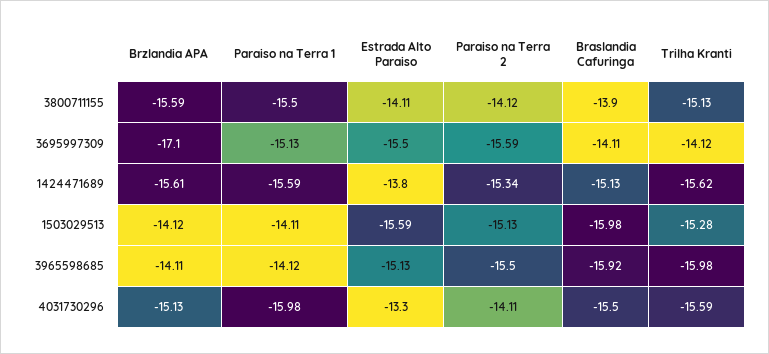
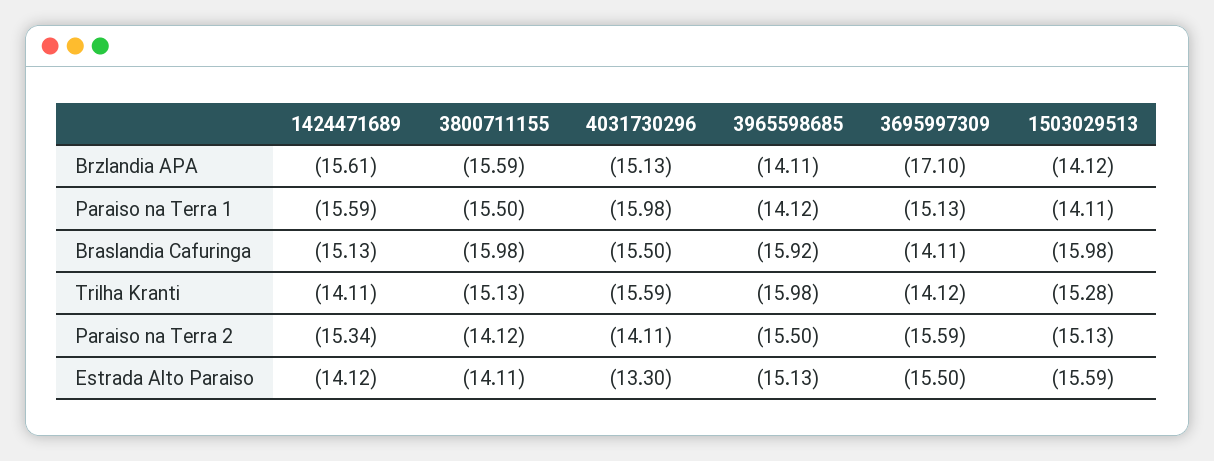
  {
    "Brzlandia APA": {
      "3800711155": -15.59,
      "3695997309": -17.1,
      "1424471689": -15.61,
      "1503029513": -14.12,
      "3965598685": -14.11,
      "4031730296": -15.13
    },
    "Paraiso na Terra 1": {
      "3800711155": -15.5,
      "3695997309": -15.13,
      "1424471689": -15.59,
      "1503029513": -14.11,
      "3965598685": -14.12,
      "4031730296": -15.98
    },
    "Estrada Alto Paraiso": {
      "3800711155": -14.11,
      "3695997309": -15.5,
-     "1424471689": -13.8,
+     "1424471689": -14.12,
      "1503029513": -15.59,
      "3965598685": -15.13,
      "4031730296": -13.3
    },
    "Paraiso na Terra 2": {
      "3800711155": -14.12,
      "3695997309": -15.59,
      "1424471689": -15.34,
      "1503029513": -15.13,
      "3965598685": -15.5,
      "4031730296": -14.11
    },
    "Braslandia Cafuringa": {
-     "3800711155": -13.9,
+     "3800711155": -15.98,
      "3695997309": -14.11,
      "1424471689": -15.13,
      "1503029513": -15.98,
      "3965598685": -15.92,
      "4031730296": -15.5
    },
    "Trilha Kranti": {
      "3800711155": -15.13,
      "3695997309": -14.12,
-     "1424471689": -15.62,
+     "1424471689": -14.11,
      "1503029513": -15.28,
      "3965598685": -15.98,
      "4031730296": -15.59
    }
  }

